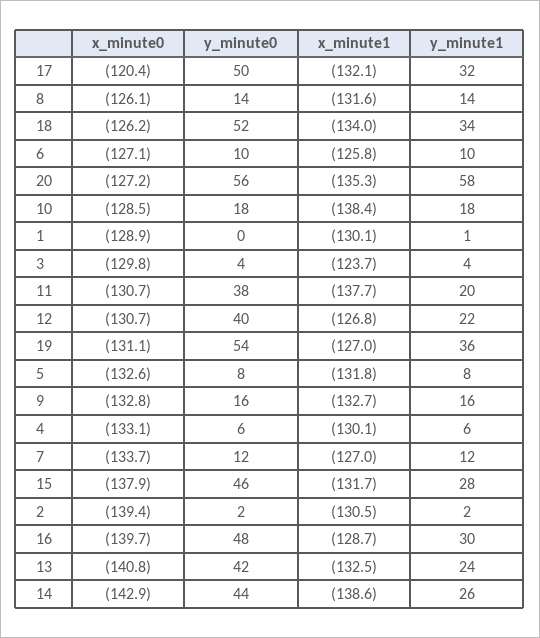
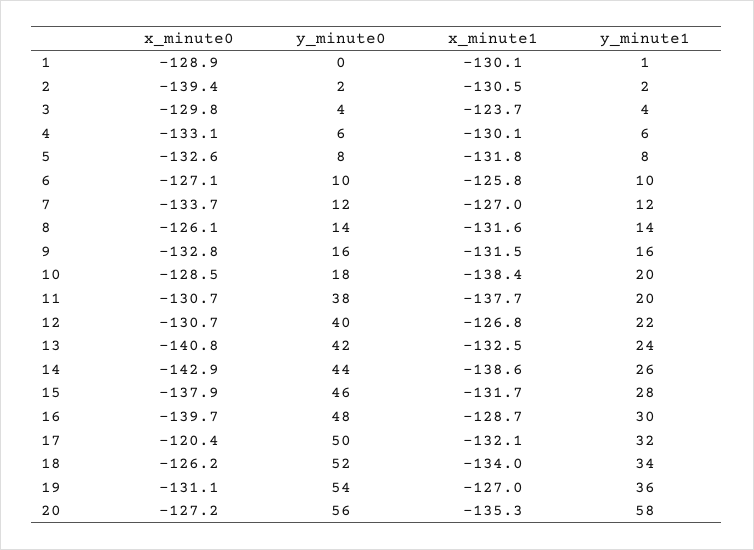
  {
    "x_minute0": {
      "17": -120.4,
      "8": -126.1,
      "18": -126.2,
      "6": -127.1,
      "20": -127.2,
      "10": -128.5,
      "1": -128.9,
      "3": -129.8,
      "11": -130.7,
      "12": -130.7,
      "19": -131.1,
      "5": -132.6,
      "9": -132.8,
      "4": -133.1,
      "7": -133.7,
      "15": -137.9,
      "2": -139.4,
      "16": -139.7,
      "13": -140.8,
      "14": -142.9
    },
    "y_minute0": {
      "17": 50,
      "8": 14,
      "18": 52,
      "6": 10,
      "20": 56,
      "10": 18,
      "1": 0,
      "3": 4,
      "11": 38,
      "12": 40,
      "19": 54,
      "5": 8,
      "9": 16,
      "4": 6,
      "7": 12,
      "15": 46,
      "2": 2,
      "16": 48,
      "13": 42,
      "14": 44
    },
    "x_minute1": {
      "17": -132.1,
      "8": -131.6,
      "18": -134,
      "6": -125.8,
      "20": -135.3,
      "10": -138.4,
      "1": -130.1,
      "3": -123.7,
      "11": -137.7,
      "12": -126.8,
      "19": -127,
      "5": -131.8,
-     "9": -132.7,
+     "9": -131.5,
      "4": -130.1,
      "7": -127,
      "15": -131.7,
      "2": -130.5,
      "16": -128.7,
      "13": -132.5,
      "14": -138.6
    },
    "y_minute1": {
      "17": 32,
      "8": 14,
      "18": 34,
      "6": 10,
      "20": 58,
-     "10": 18,
+     "10": 20,
      "1": 1,
      "3": 4,
      "11": 20,
      "12": 22,
      "19": 36,
      "5": 8,
      "9": 16,
      "4": 6,
      "7": 12,
      "15": 28,
      "2": 2,
      "16": 30,
      "13": 24,
      "14": 26
    }
  }

